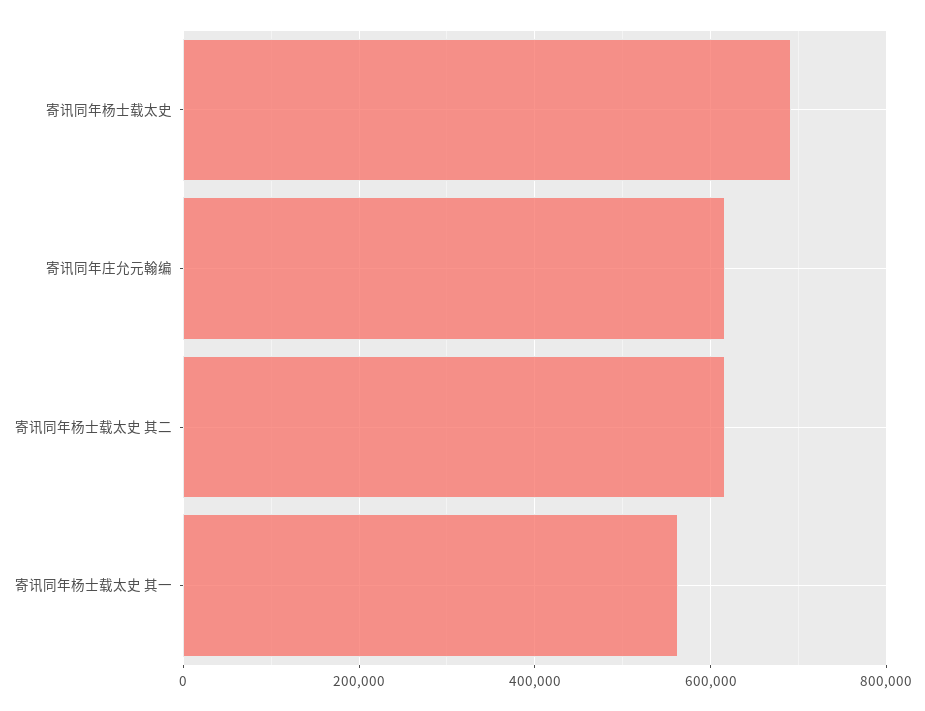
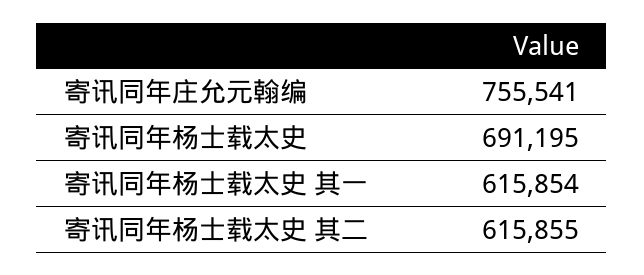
  {
    "寄讯同年杨士载太史": 691195,
-   "寄讯同年庄允元翰编": 620000,
+   "寄讯同年庄允元翰编": 755541,
    "寄讯同年杨士载太史 其二": 615855,
-   "寄讯同年杨士载太史 其一": 560000
+   "寄讯同年杨士载太史 其一": 615854
  }

